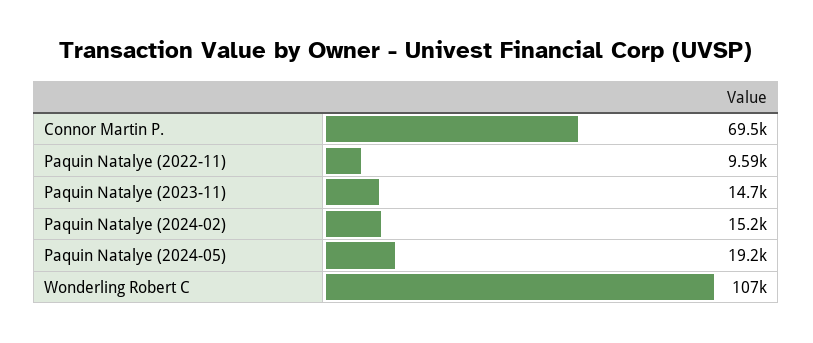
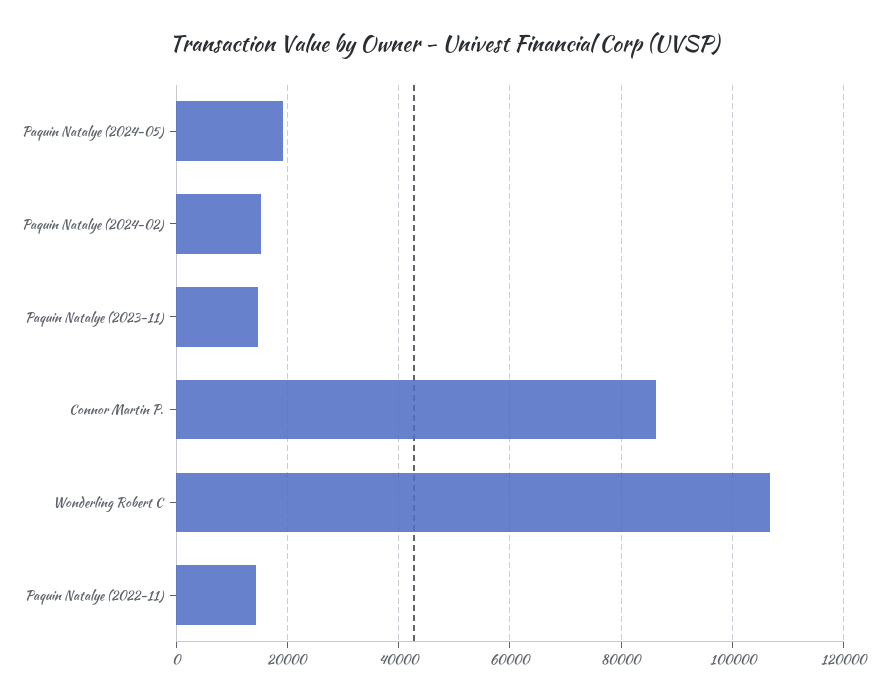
  {
-   "Connor Martin P.": 69500,
+   "Connor Martin P.": 86000,
-   "Paquin Natalye (2022-11)": 9590,
+   "Paquin Natalye (2022-11)": 14000,
    "Paquin Natalye (2023-11)": 14700,
    "Paquin Natalye (2024-02)": 15200,
    "Paquin Natalye (2024-05)": 19200,
    "Wonderling Robert C": 107000
  }

